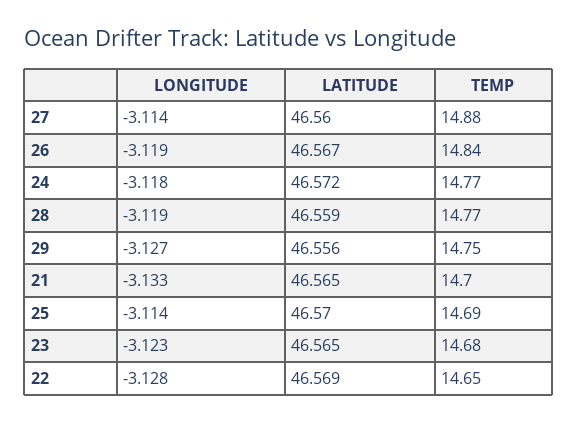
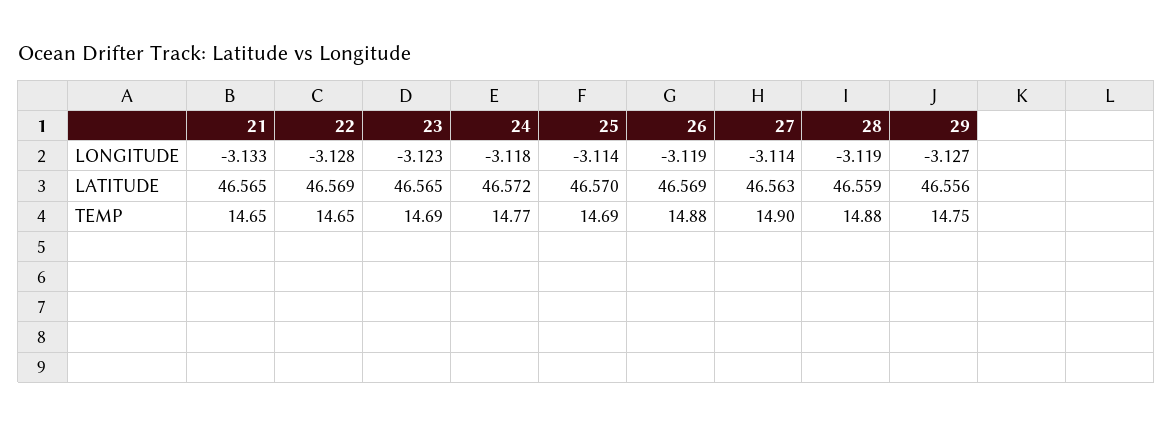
  {
    "LONGITUDE": {
      "27": -3.114,
      "26": -3.119,
      "24": -3.118,
      "28": -3.119,
      "29": -3.127,
      "21": -3.133,
      "25": -3.114,
      "23": -3.123,
      "22": -3.128
    },
    "LATITUDE": {
-     "27": 46.56,
+     "27": 46.563,
-     "26": 46.567,
+     "26": 46.569,
      "24": 46.572,
      "28": 46.559,
      "29": 46.556,
      "21": 46.565,
      "25": 46.57,
      "23": 46.565,
      "22": 46.569
    },
    "TEMP": {
-     "27": 14.88,
+     "27": 14.9,
-     "26": 14.84,
+     "26": 14.88,
      "24": 14.77,
-     "28": 14.77,
+     "28": 14.88,
      "29": 14.75,
-     "21": 14.7,
+     "21": 14.65,
      "25": 14.69,
-     "23": 14.68,
+     "23": 14.69,
      "22": 14.65
    }
  }

